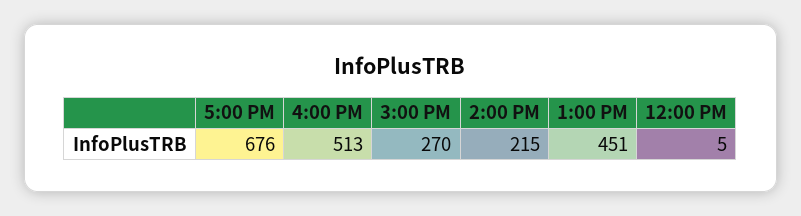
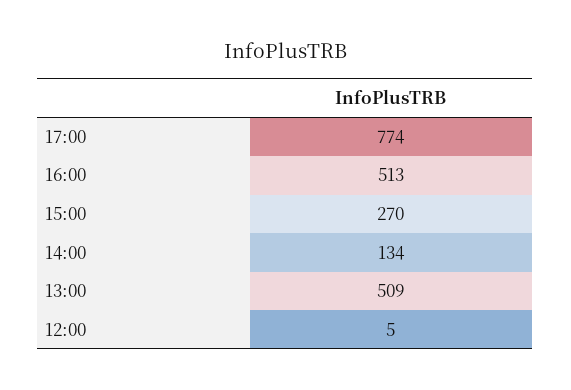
  {
-   "5:00 PM": 676,
+   "5:00 PM": 774,
    "4:00 PM": 513,
    "3:00 PM": 270,
-   "2:00 PM": 215,
+   "2:00 PM": 134,
-   "1:00 PM": 451,
+   "1:00 PM": 509,
    "12:00 PM": 5
  }

